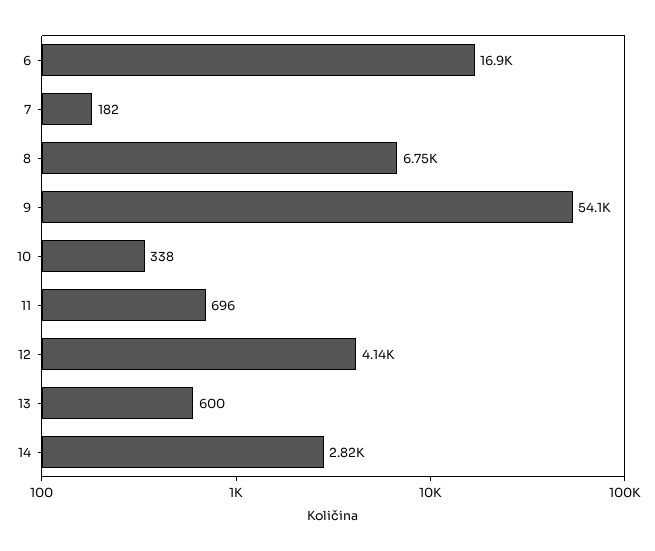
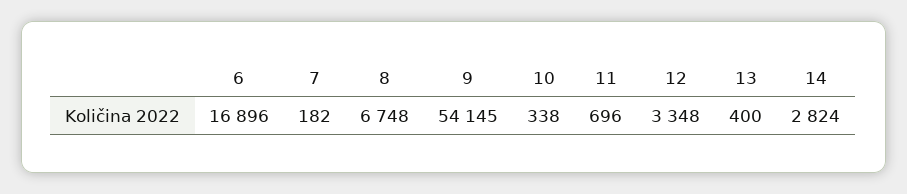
  {
    "6": 16896,
    "7": 182,
    "8": 6748,
    "9": 54145,
    "10": 338,
    "11": 696,
-   "12": 4140,
+   "12": 3348,
-   "13": 600,
+   "13": 400,
    "14": 2824
  }

